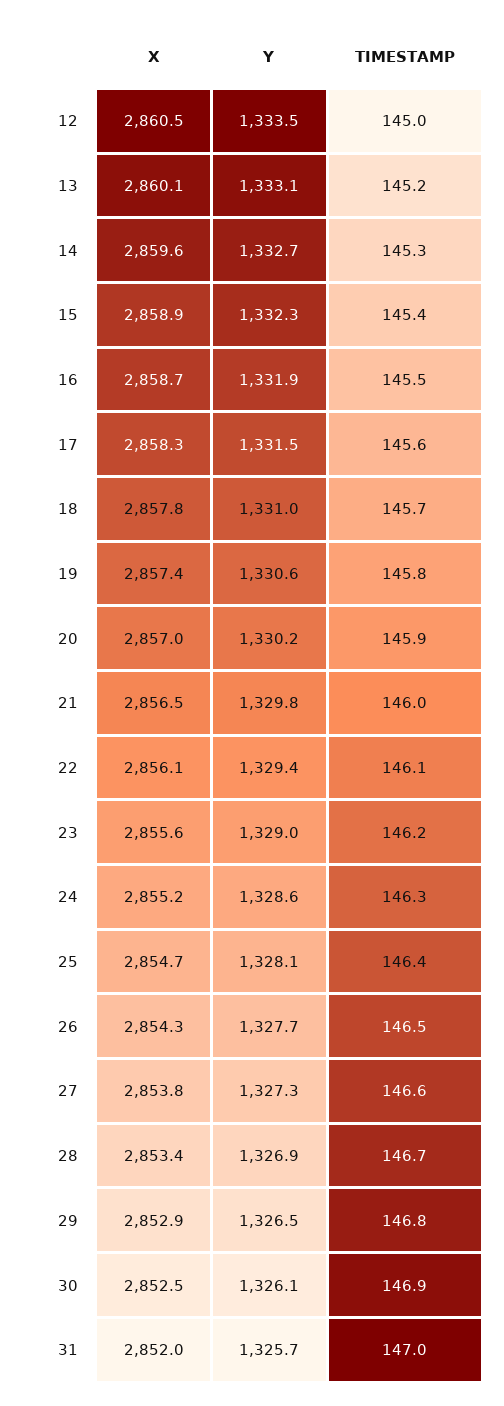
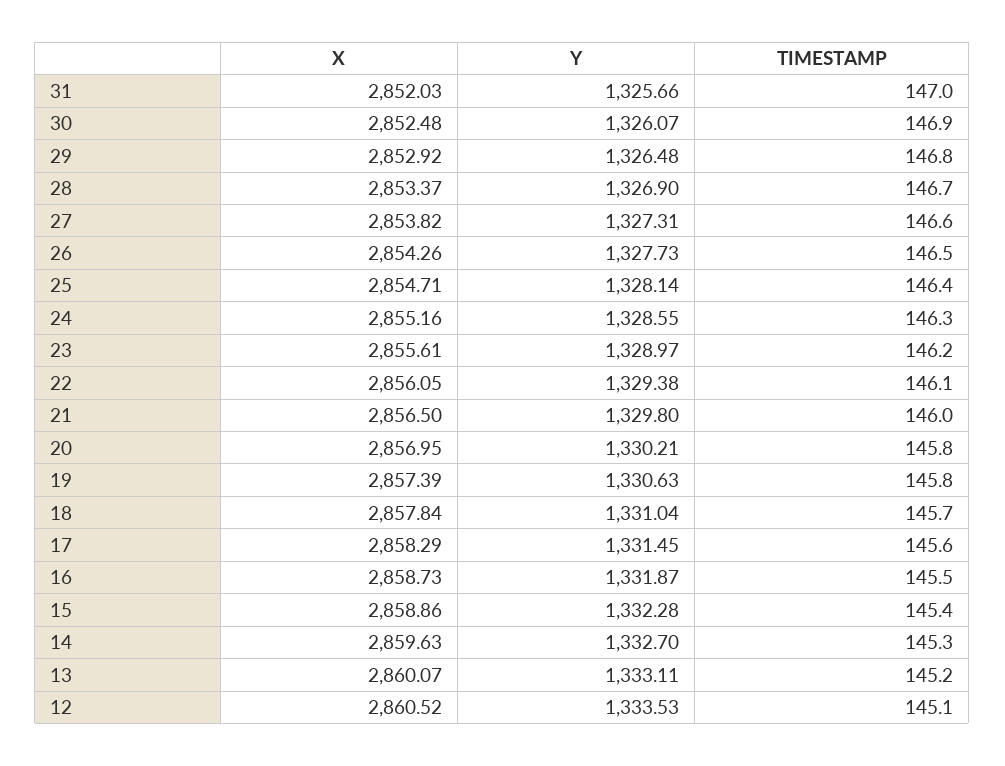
  {
    "X": {
      "12": 2860.52,
      "13": 2860.07,
      "14": 2859.63,
      "15": 2858.86,
      "16": 2858.73,
      "17": 2858.29,
      "18": 2857.84,
      "19": 2857.39,
      "20": 2856.95,
      "21": 2856.5,
      "22": 2856.05,
      "23": 2855.61,
      "24": 2855.16,
      "25": 2854.71,
      "26": 2854.26,
      "27": 2853.82,
      "28": 2853.37,
      "29": 2852.92,
      "30": 2852.48,
      "31": 2852.03
    },
    "Y": {
      "12": 1333.53,
      "13": 1333.11,
      "14": 1332.7,
      "15": 1332.28,
      "16": 1331.87,
      "17": 1331.45,
      "18": 1331.04,
      "19": 1330.63,
      "20": 1330.21,
      "21": 1329.8,
      "22": 1329.38,
      "23": 1328.97,
      "24": 1328.55,
      "25": 1328.14,
      "26": 1327.73,
      "27": 1327.31,
      "28": 1326.9,
      "29": 1326.48,
      "30": 1326.07,
      "31": 1325.66
    },
    "TIMESTAMP": {
-     "12": 145,
+     "12": 145.1,
      "13": 145.2,
      "14": 145.3,
      "15": 145.4,
      "16": 145.5,
      "17": 145.6,
      "18": 145.7,
      "19": 145.8,
-     "20": 145.9,
+     "20": 145.8,
      "21": 146,
      "22": 146.1,
      "23": 146.2,
      "24": 146.3,
      "25": 146.4,
      "26": 146.5,
      "27": 146.6,
      "28": 146.7,
      "29": 146.8,
      "30": 146.9,
      "31": 147
    }
  }

